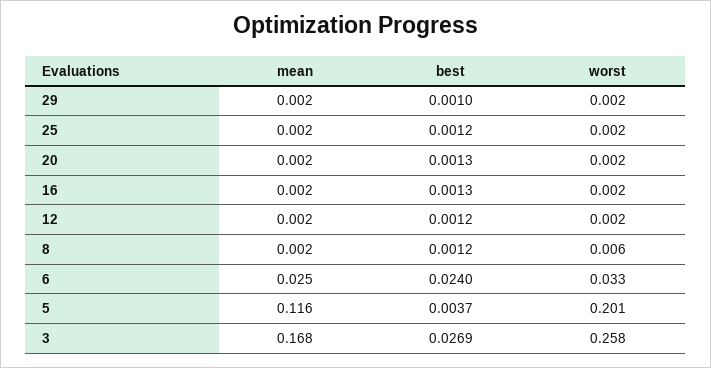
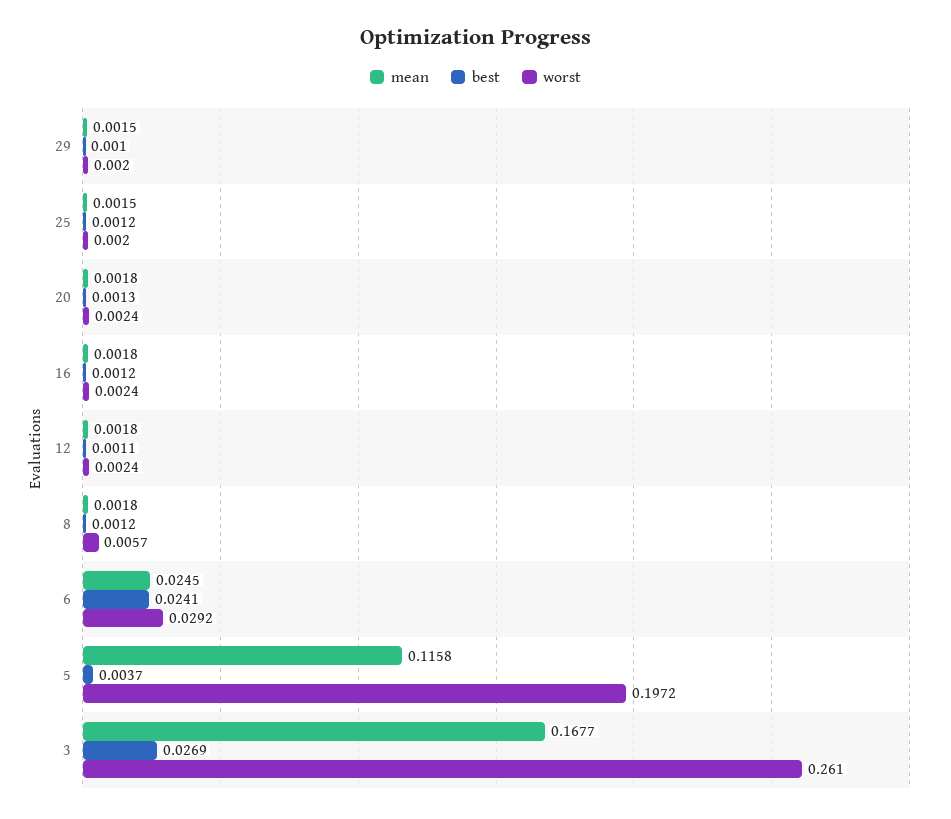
  {
    "mean": {
      "29": 0.0015,
      "25": 0.0015,
      "20": 0.0018,
      "16": 0.0018,
      "12": 0.0018,
      "8": 0.0018,
      "6": 0.0245,
      "5": 0.1158,
      "3": 0.1677
    },
    "best": {
      "29": 0.001,
      "25": 0.0012,
      "20": 0.0013,
-     "16": 0.0013,
+     "16": 0.0012,
-     "12": 0.0012,
+     "12": 0.0011,
      "8": 0.0012,
-     "6": 0.024,
+     "6": 0.0241,
      "5": 0.0037,
      "3": 0.0269
    },
    "worst": {
      "29": 0.002,
      "25": 0.002,
      "20": 0.0024,
      "16": 0.0024,
      "12": 0.0024,
      "8": 0.0057,
-     "6": 0.033,
+     "6": 0.0292,
-     "5": 0.201,
+     "5": 0.1972,
-     "3": 0.258
+     "3": 0.261
    }
  }

